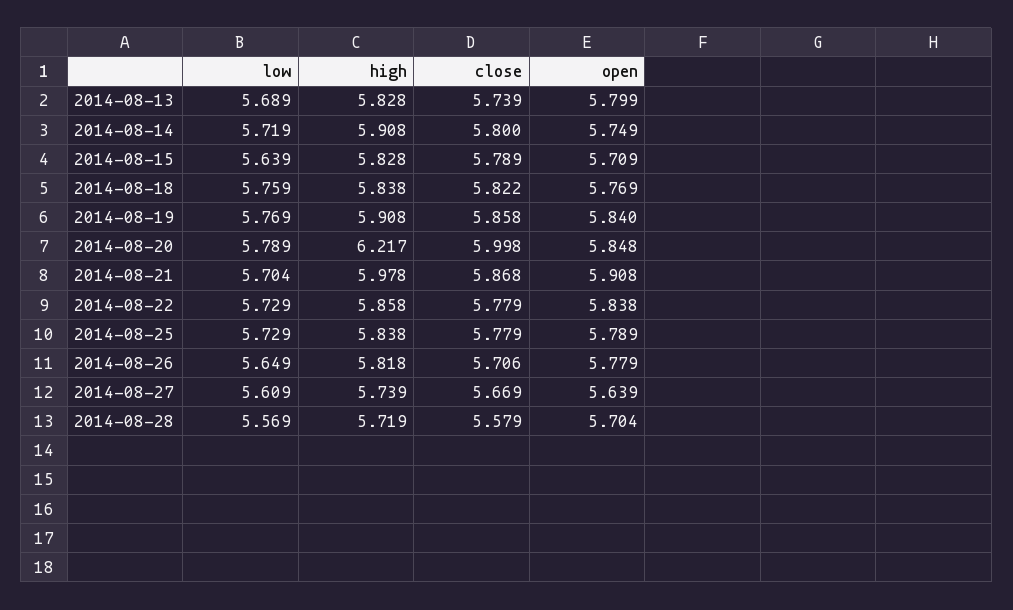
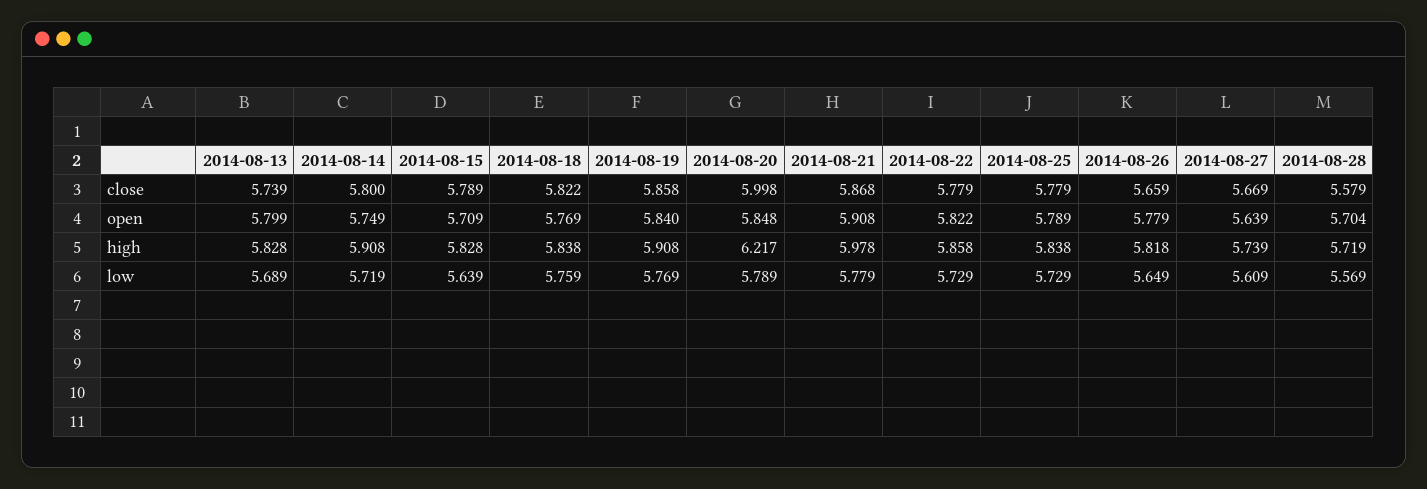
  {
    "low": {
      "2014-08-13": 5.689,
      "2014-08-14": 5.719,
      "2014-08-15": 5.639,
      "2014-08-18": 5.759,
      "2014-08-19": 5.769,
      "2014-08-20": 5.789,
-     "2014-08-21": 5.704,
+     "2014-08-21": 5.779,
      "2014-08-22": 5.729,
      "2014-08-25": 5.729,
      "2014-08-26": 5.649,
      "2014-08-27": 5.609,
      "2014-08-28": 5.569
    },
    "high": {
      "2014-08-13": 5.828,
      "2014-08-14": 5.908,
      "2014-08-15": 5.828,
      "2014-08-18": 5.838,
      "2014-08-19": 5.908,
      "2014-08-20": 6.217,
      "2014-08-21": 5.978,
      "2014-08-22": 5.858,
      "2014-08-25": 5.838,
      "2014-08-26": 5.818,
      "2014-08-27": 5.739,
      "2014-08-28": 5.719
    },
    "close": {
      "2014-08-13": 5.739,
      "2014-08-14": 5.8,
      "2014-08-15": 5.789,
      "2014-08-18": 5.822,
      "2014-08-19": 5.858,
      "2014-08-20": 5.998,
      "2014-08-21": 5.868,
      "2014-08-22": 5.779,
      "2014-08-25": 5.779,
-     "2014-08-26": 5.706,
+     "2014-08-26": 5.659,
      "2014-08-27": 5.669,
      "2014-08-28": 5.579
    },
    "open": {
      "2014-08-13": 5.799,
      "2014-08-14": 5.749,
      "2014-08-15": 5.709,
      "2014-08-18": 5.769,
      "2014-08-19": 5.84,
      "2014-08-20": 5.848,
      "2014-08-21": 5.908,
-     "2014-08-22": 5.838,
+     "2014-08-22": 5.822,
      "2014-08-25": 5.789,
      "2014-08-26": 5.779,
      "2014-08-27": 5.639,
      "2014-08-28": 5.704
    }
  }

